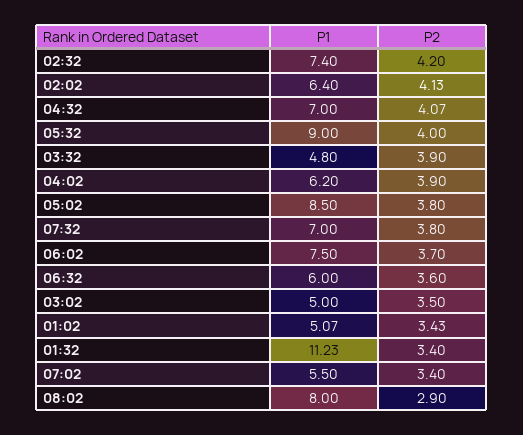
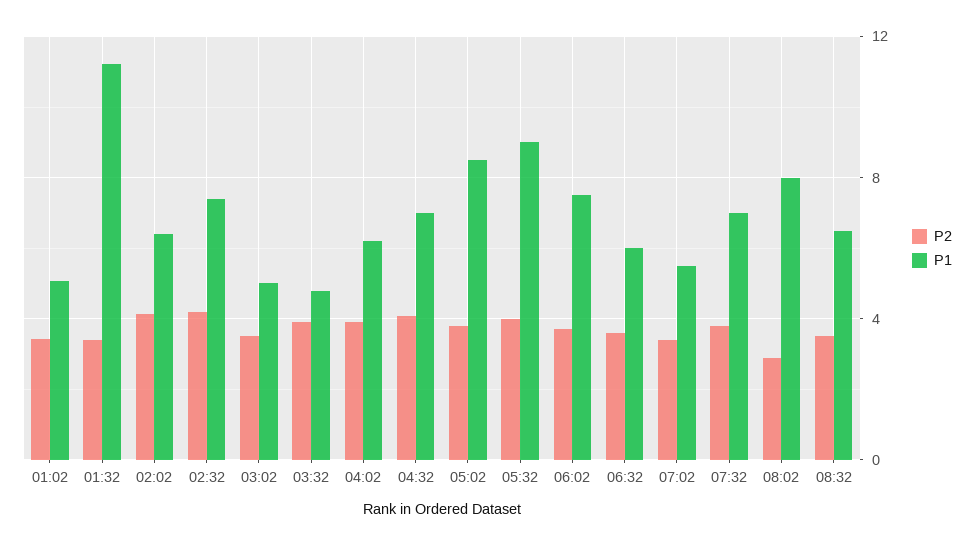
  {
    "P1": {
      "02:32": 7.4,
      "02:02": 6.4,
      "04:32": 7,
      "05:32": 9,
      "03:32": 4.8,
      "04:02": 6.2,
      "05:02": 8.5,
      "07:32": 7,
      "06:02": 7.5,
      "06:32": 6,
      "03:02": 5,
      "01:02": 5.07,
      "01:32": 11.23,
      "07:02": 5.5,
-     "08:02": 8
+     "08:02": 8,
+     "08:32": 6.5
    },
    "P2": {
      "02:32": 4.2,
      "02:02": 4.13,
      "04:32": 4.07,
      "05:32": 4,
      "03:32": 3.9,
      "04:02": 3.9,
      "05:02": 3.8,
      "07:32": 3.8,
      "06:02": 3.7,
      "06:32": 3.6,
      "03:02": 3.5,
      "01:02": 3.43,
      "01:32": 3.4,
      "07:02": 3.4,
-     "08:02": 2.9
+     "08:02": 2.9,
+     "08:32": 3.5
    }
  }

